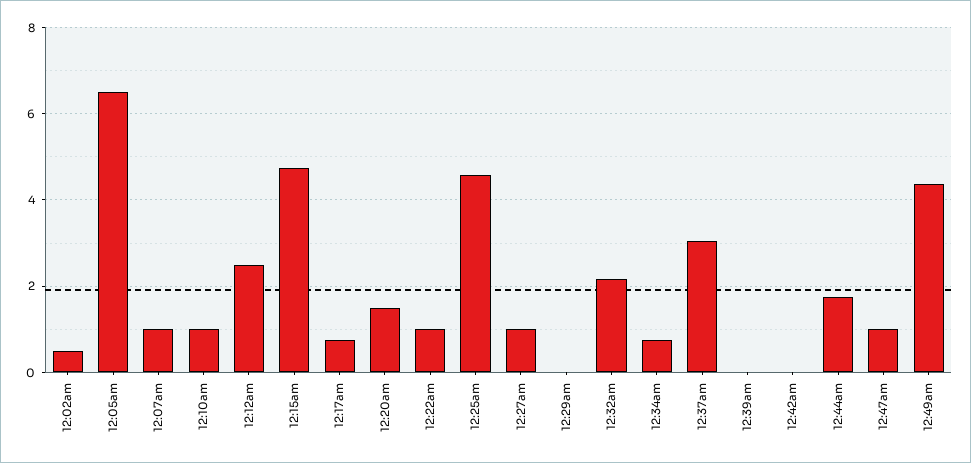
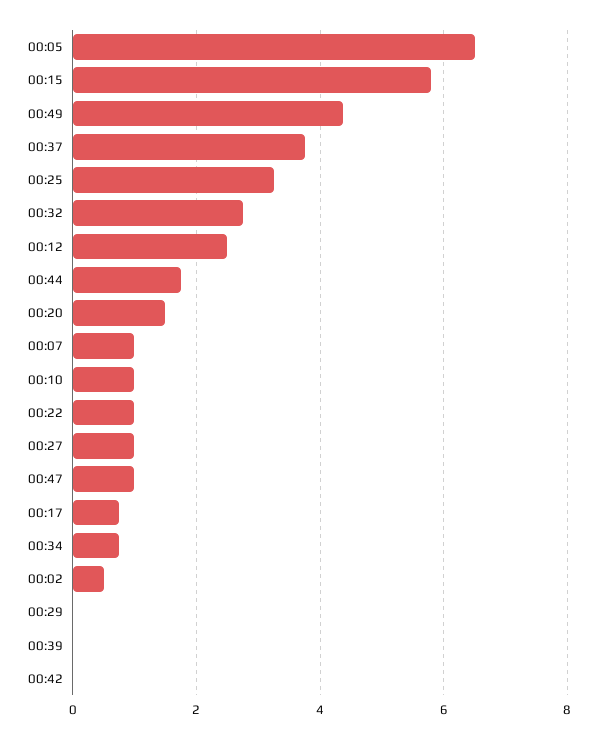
  {
    "12:02am": 0.6,
    "12:05am": 6.6,
    "12:07am": 1,
    "12:10am": 1,
    "12:12am": 2.6,
-   "12:15am": 4.8,
+   "12:15am": 5.8,
    "12:17am": 0.8,
    "12:20am": 1.6,
    "12:22am": 1,
-   "12:25am": 4.6,
+   "12:25am": 3.2,
    "12:27am": 1,
    "12:29am": 0,
-   "12:32am": 2.2,
+   "12:32am": 2.8,
    "12:34am": 0.8,
-   "12:37am": 3,
+   "12:37am": 3.8,
    "12:39am": 0,
    "12:42am": 0,
    "12:44am": 1.8,
    "12:47am": 1,
    "12:49am": 4.4
  }

